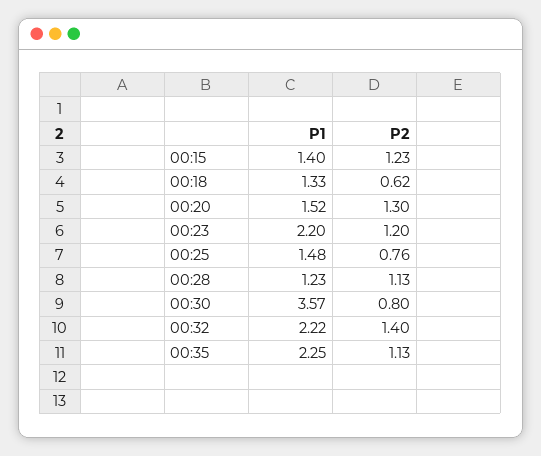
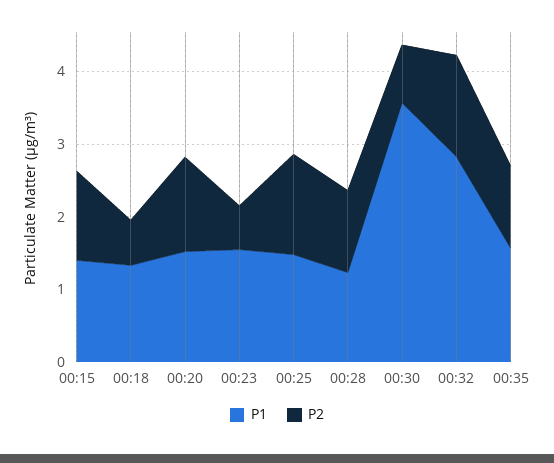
  {
    "P1": {
      "00:15": 1.4,
      "00:18": 1.33,
      "00:20": 1.52,
-     "00:23": 2.2,
+     "00:23": 1.6,
      "00:25": 1.48,
      "00:28": 1.23,
      "00:30": 3.57,
-     "00:32": 2.22,
+     "00:32": 2.8,
-     "00:35": 2.25
+     "00:35": 1.6
    },
    "P2": {
      "00:15": 1.23,
      "00:18": 0.62,
      "00:20": 1.3,
-     "00:23": 1.2,
+     "00:23": 0.6,
-     "00:25": 0.76,
+     "00:25": 1.4,
      "00:28": 1.13,
      "00:30": 0.8,
      "00:32": 1.4,
      "00:35": 1.13
    }
  }

